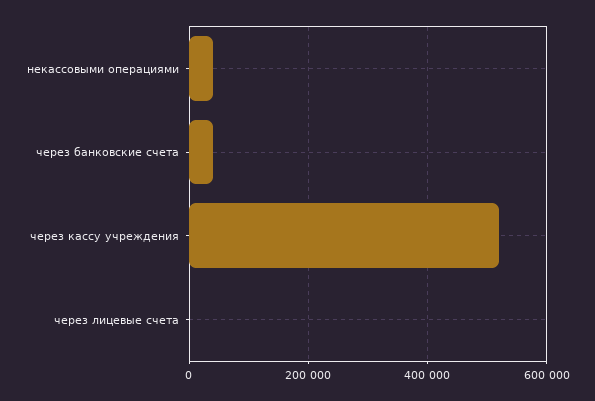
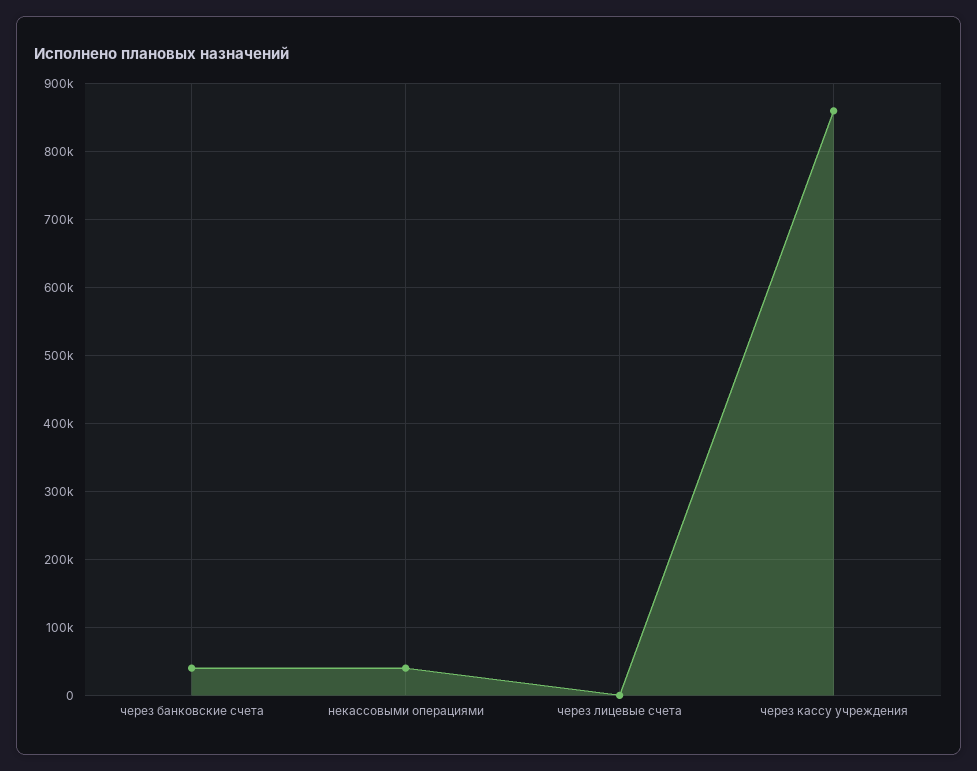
  {
    "некассовыми операциями": 40000,
    "через банковские счета": 40000,
-   "через кассу учреждения": 520000,
+   "через кассу учреждения": 860000,
    "через лицевые счета": 0
  }

